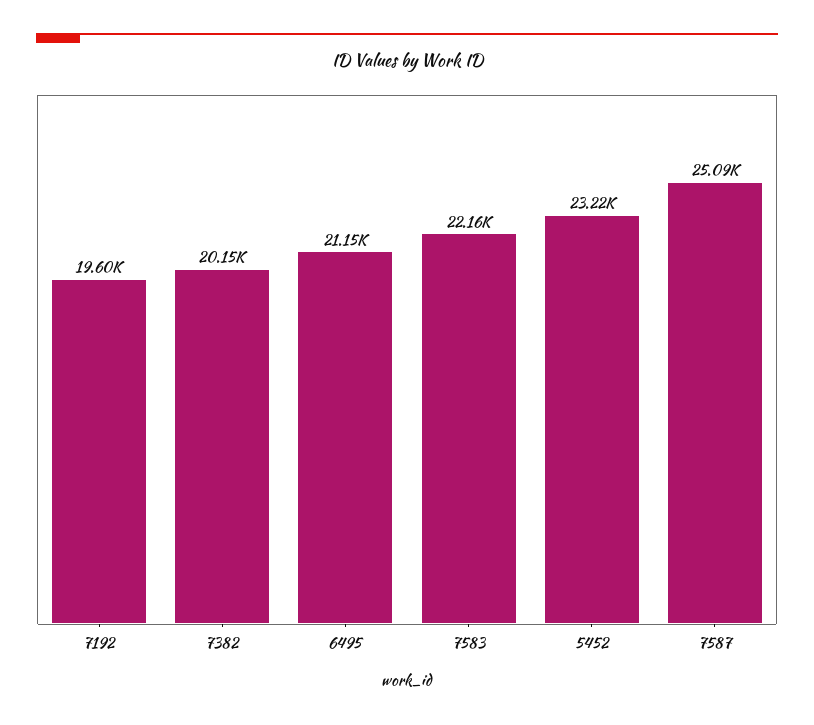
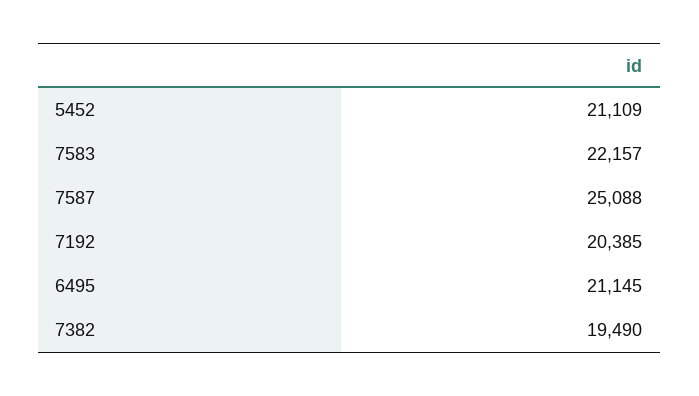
  {
-   "7192": 19600,
+   "7192": 20385,
-   "7382": 20150,
+   "7382": 19490,
    "6495": 21145,
    "7583": 22157,
-   "5452": 23220,
+   "5452": 21109,
    "7587": 25088
  }

